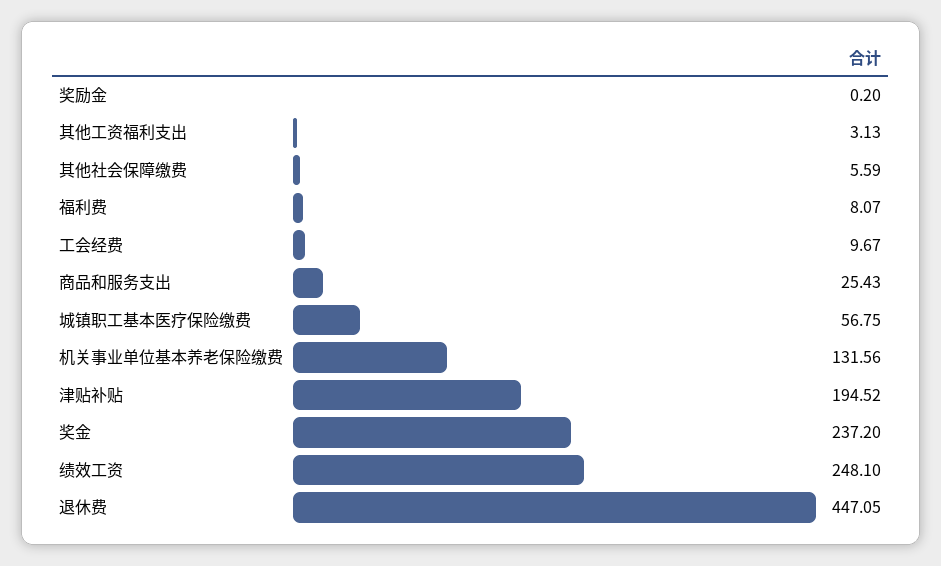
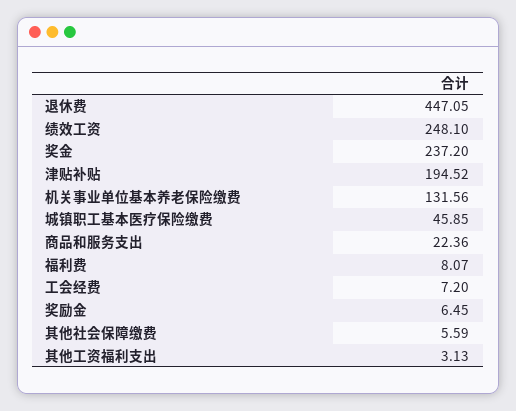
  {
-   "奖励金": 0.2,
+   "奖励金": 6.45,
    "其他工资福利支出": 3.13,
    "其他社会保障缴费": 5.59,
    "福利费": 8.07,
-   "工会经费": 9.67,
+   "工会经费": 7.2,
-   "商品和服务支出": 25.43,
+   "商品和服务支出": 22.36,
-   "城镇职工基本医疗保险缴费": 56.75,
+   "城镇职工基本医疗保险缴费": 45.85,
    "机关事业单位基本养老保险缴费": 131.56,
    "津贴补贴": 194.52,
    "奖金": 237.2,
    "绩效工资": 248.1,
    "退休费": 447.05
  }

